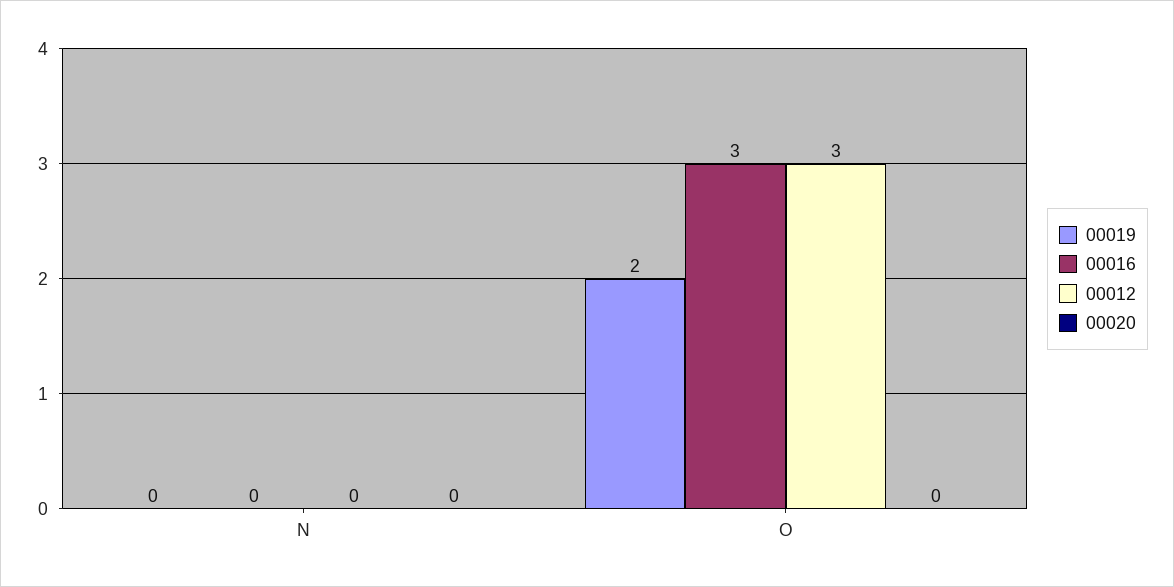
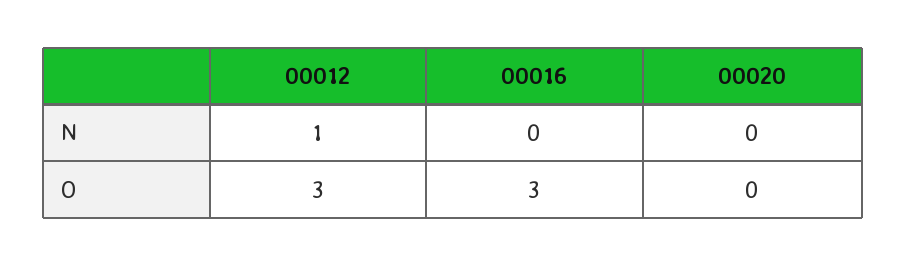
  {
-   "00019": {
-     "N": 0,
-     "O": 2
-   },
    "00016": {
      "N": 0,
      "O": 3
    },
    "00012": {
-     "N": 0,
+     "N": 1,
      "O": 3
    },
    "00020": {
      "N": 0,
      "O": 0
    }
  }

